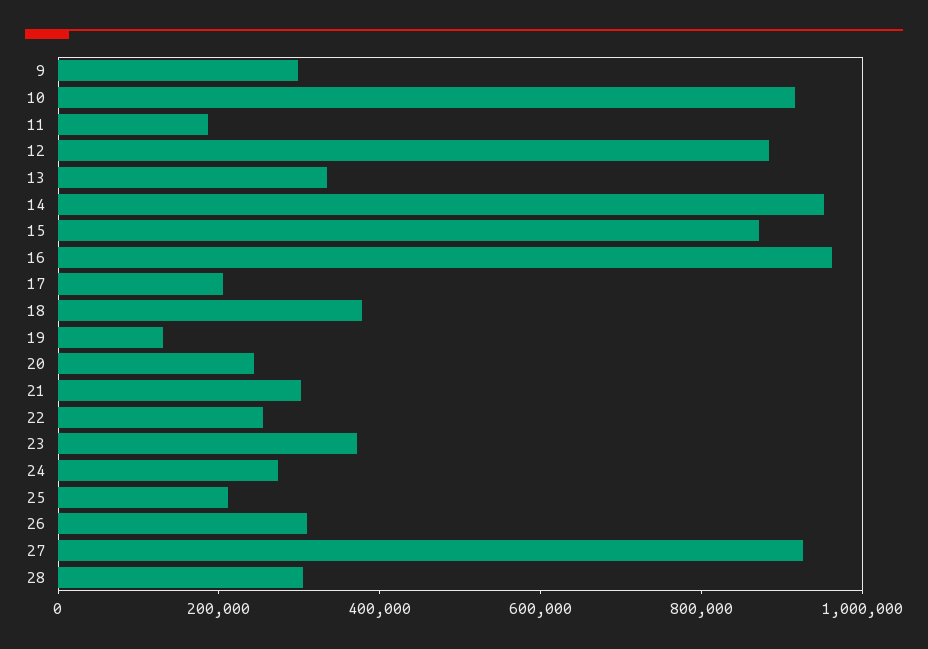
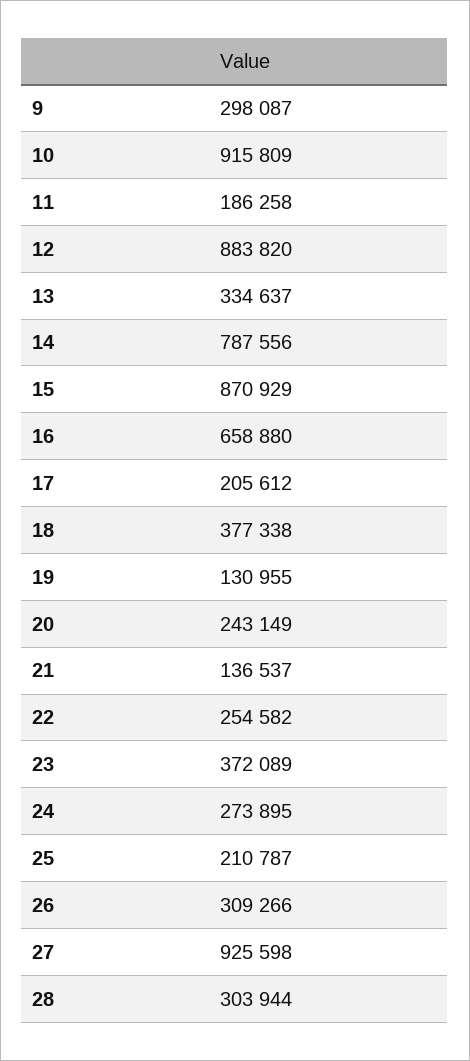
  {
    "9": 298087,
    "10": 915809,
    "11": 186258,
    "12": 883820,
    "13": 334637,
-   "14": 950000,
+   "14": 787556,
    "15": 870929,
-   "16": 950000,
+   "16": 658880,
    "17": 205612,
    "18": 377338,
    "19": 130955,
    "20": 243149,
-   "21": 300000,
+   "21": 136537,
    "22": 254582,
    "23": 372089,
    "24": 273895,
    "25": 210787,
    "26": 309266,
    "27": 925598,
    "28": 303944
  }

